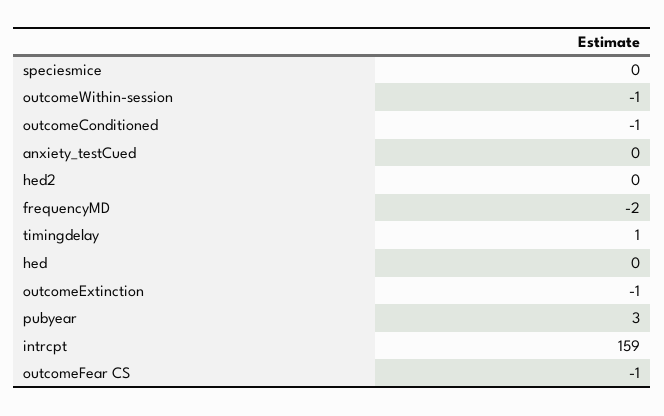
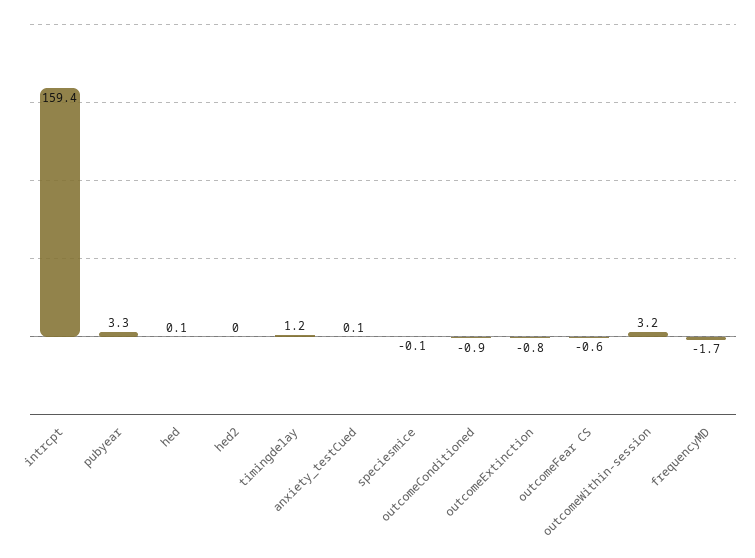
  {
    "speciesmice": -0.1,
-   "outcomeWithin-session": -1,
+   "outcomeWithin-session": 3.2,
    "outcomeConditioned": -0.9,
    "anxiety_testCued": 0.1,
    "hed2": 0,
    "frequencyMD": -1.7,
    "timingdelay": 1.2,
    "hed": 0.1,
    "outcomeExtinction": -0.8,
    "pubyear": 3.3,
    "intrcpt": 159.4,
    "outcomeFear CS": -0.6
  }

